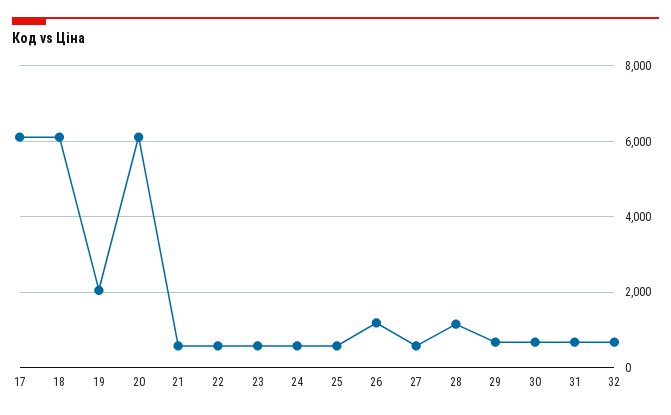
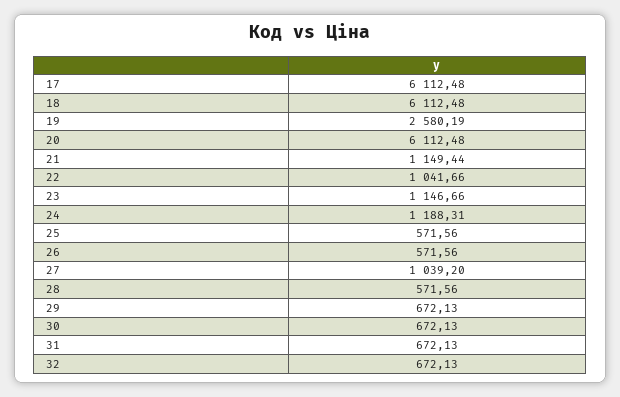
  {
    "17": 6112.48,
    "18": 6112.48,
-   "19": 2000,
+   "19": 2580.19,
    "20": 6112.48,
-   "21": 600,
+   "21": 1149.44,
-   "22": 600,
+   "22": 1041.66,
-   "23": 600,
+   "23": 1146.66,
-   "24": 600,
+   "24": 1188.31,
    "25": 571.56,
-   "26": 1200,
+   "26": 571.56,
-   "27": 600,
+   "27": 1039.2,
-   "28": 1200,
+   "28": 571.56,
    "29": 672.13,
    "30": 672.13,
    "31": 672.13,
    "32": 672.13
  }

